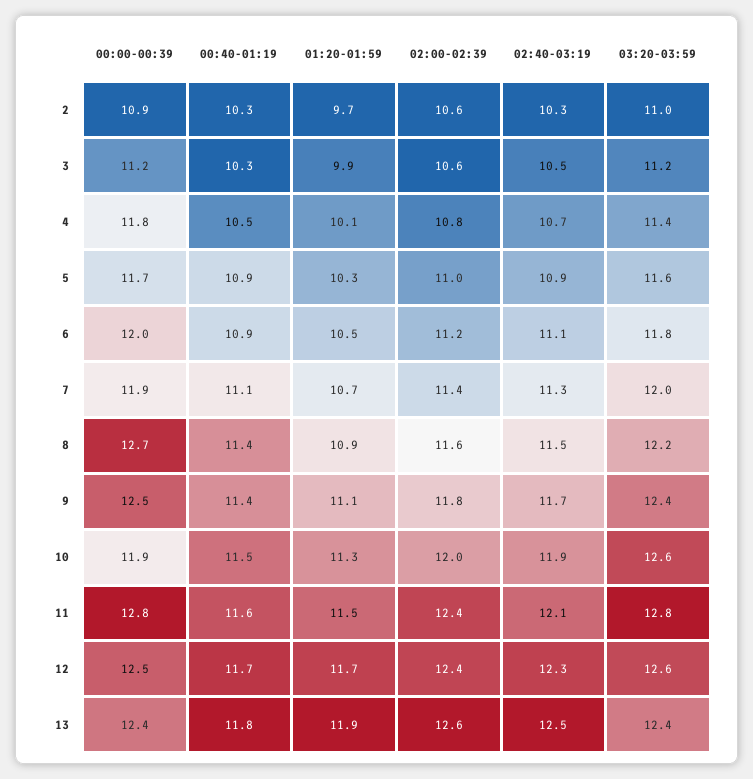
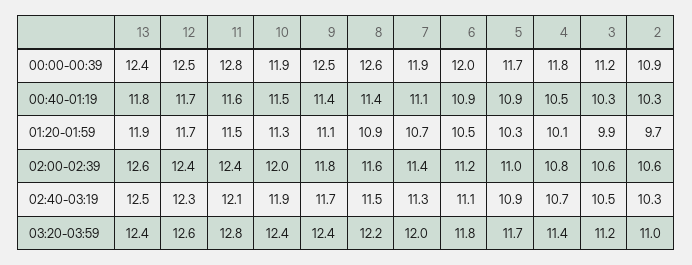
  {
    "00:00-00:39": {
      "2": 10.9,
      "3": 11.2,
      "4": 11.8,
      "5": 11.7,
      "6": 12,
      "7": 11.9,
-     "8": 12.7,
+     "8": 12.6,
      "9": 12.5,
      "10": 11.9,
      "11": 12.8,
      "12": 12.5,
      "13": 12.4
    },
    "00:40-01:19": {
      "2": 10.3,
      "3": 10.3,
      "4": 10.5,
      "5": 10.9,
      "6": 10.9,
      "7": 11.1,
      "8": 11.4,
      "9": 11.4,
      "10": 11.5,
      "11": 11.6,
      "12": 11.7,
      "13": 11.8
    },
    "01:20-01:59": {
      "2": 9.7,
      "3": 9.9,
      "4": 10.1,
      "5": 10.3,
      "6": 10.5,
      "7": 10.7,
      "8": 10.9,
      "9": 11.1,
      "10": 11.3,
      "11": 11.5,
      "12": 11.7,
      "13": 11.9
    },
    "02:00-02:39": {
      "2": 10.6,
      "3": 10.6,
      "4": 10.8,
      "5": 11,
      "6": 11.2,
      "7": 11.4,
      "8": 11.6,
      "9": 11.8,
      "10": 12,
      "11": 12.4,
      "12": 12.4,
      "13": 12.6
    },
    "02:40-03:19": {
      "2": 10.3,
      "3": 10.5,
      "4": 10.7,
      "5": 10.9,
      "6": 11.1,
      "7": 11.3,
      "8": 11.5,
      "9": 11.7,
      "10": 11.9,
      "11": 12.1,
      "12": 12.3,
      "13": 12.5
    },
    "03:20-03:59": {
      "2": 11,
      "3": 11.2,
      "4": 11.4,
-     "5": 11.6,
+     "5": 11.7,
      "6": 11.8,
      "7": 12,
      "8": 12.2,
      "9": 12.4,
-     "10": 12.6,
+     "10": 12.4,
      "11": 12.8,
      "12": 12.6,
      "13": 12.4
    }
  }

